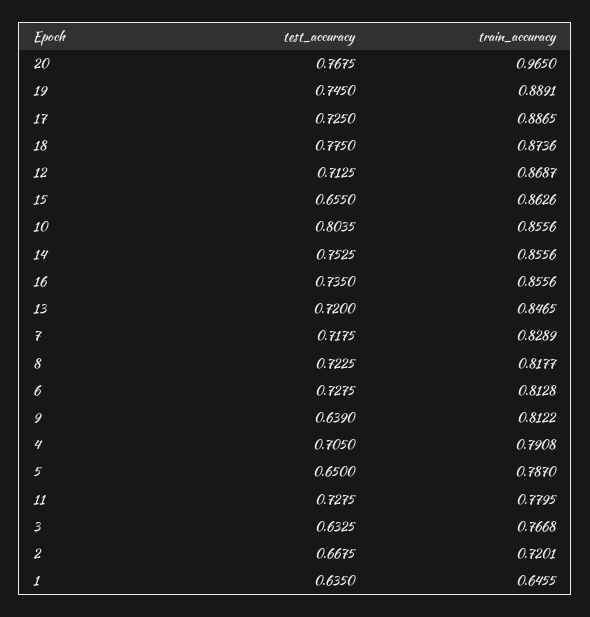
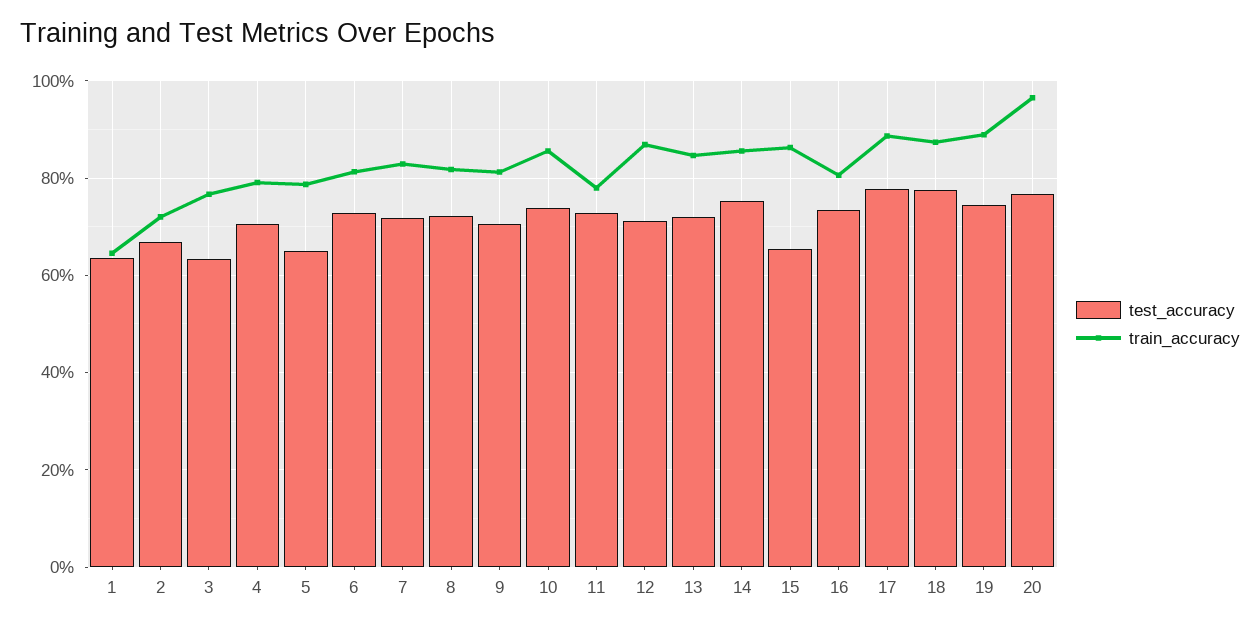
  {
    "test_accuracy": {
      "20": 0.7675,
      "19": 0.745,
-     "17": 0.725,
+     "17": 0.78,
      "18": 0.775,
      "12": 0.7125,
      "15": 0.655,
-     "10": 0.8035,
+     "10": 0.74,
      "14": 0.7525,
      "16": 0.735,
      "13": 0.72,
      "7": 0.7175,
      "8": 0.7225,
      "6": 0.7275,
-     "9": 0.639,
+     "9": 0.7,
      "4": 0.705,
      "5": 0.65,
      "11": 0.7275,
      "3": 0.6325,
      "2": 0.6675,
      "1": 0.635
    },
    "train_accuracy": {
      "20": 0.965,
      "19": 0.8891,
      "17": 0.8865,
      "18": 0.8736,
      "12": 0.8687,
      "15": 0.8626,
      "10": 0.8556,
      "14": 0.8556,
-     "16": 0.8556,
+     "16": 0.8,
      "13": 0.8465,
      "7": 0.8289,
      "8": 0.8177,
      "6": 0.8128,
      "9": 0.8122,
      "4": 0.7908,
      "5": 0.787,
      "11": 0.7795,
      "3": 0.7668,
      "2": 0.7201,
      "1": 0.6455
    }
  }

